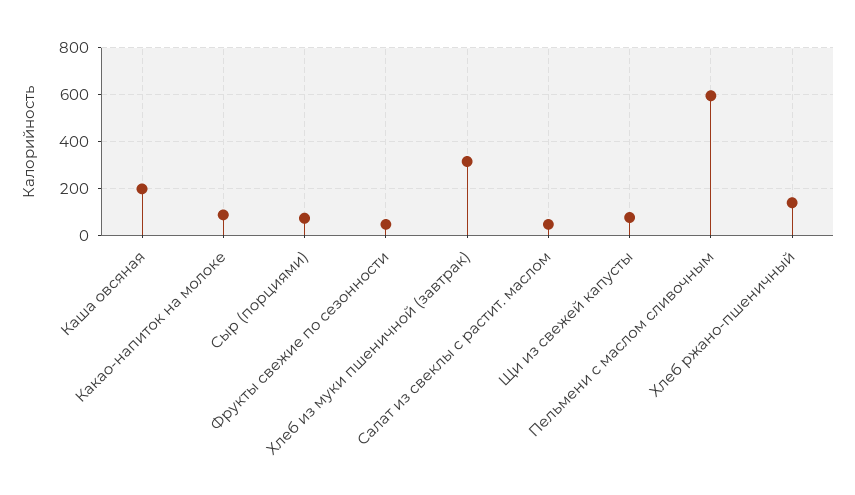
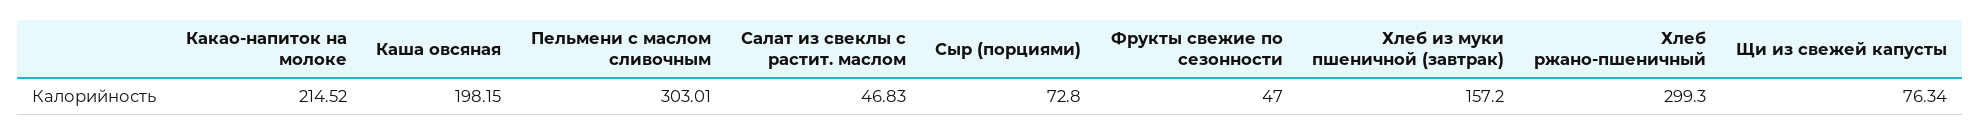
  {
    "Каша овсяная": 198.15,
-   "Какао-напиток на молоке": 100,
+   "Какао-напиток на молоке": 214.52,
    "Сыр (порциями)": 72.8,
    "Фрукты свежие по сезонности": 47,
-   "Хлеб из муки пшеничной (завтрак)": 300,
+   "Хлеб из муки пшеничной (завтрак)": 157.2,
    "Салат из свеклы с растит. маслом": 46.83,
    "Щи из свежей капусты": 76.34,
-   "Пельмени с маслом сливочным": 600,
+   "Пельмени с маслом сливочным": 303.01,
-   "Хлеб ржано-пшеничный": 150
+   "Хлеб ржано-пшеничный": 299.3
  }

